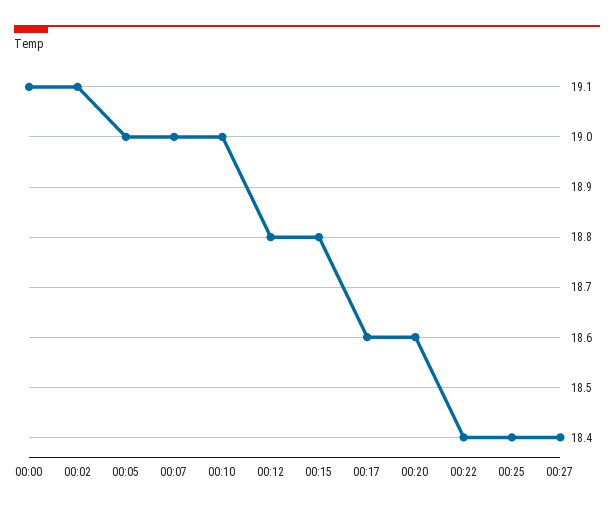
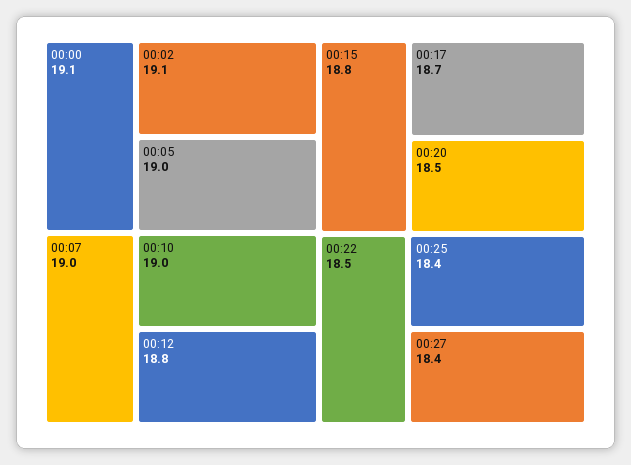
  {
    "00:00": 19.1,
    "00:02": 19.1,
    "00:05": 19,
    "00:07": 19,
    "00:10": 19,
    "00:12": 18.8,
    "00:15": 18.8,
-   "00:17": 18.6,
+   "00:17": 18.7,
-   "00:20": 18.6,
+   "00:20": 18.5,
-   "00:22": 18.4,
+   "00:22": 18.5,
    "00:25": 18.4,
    "00:27": 18.4
  }

